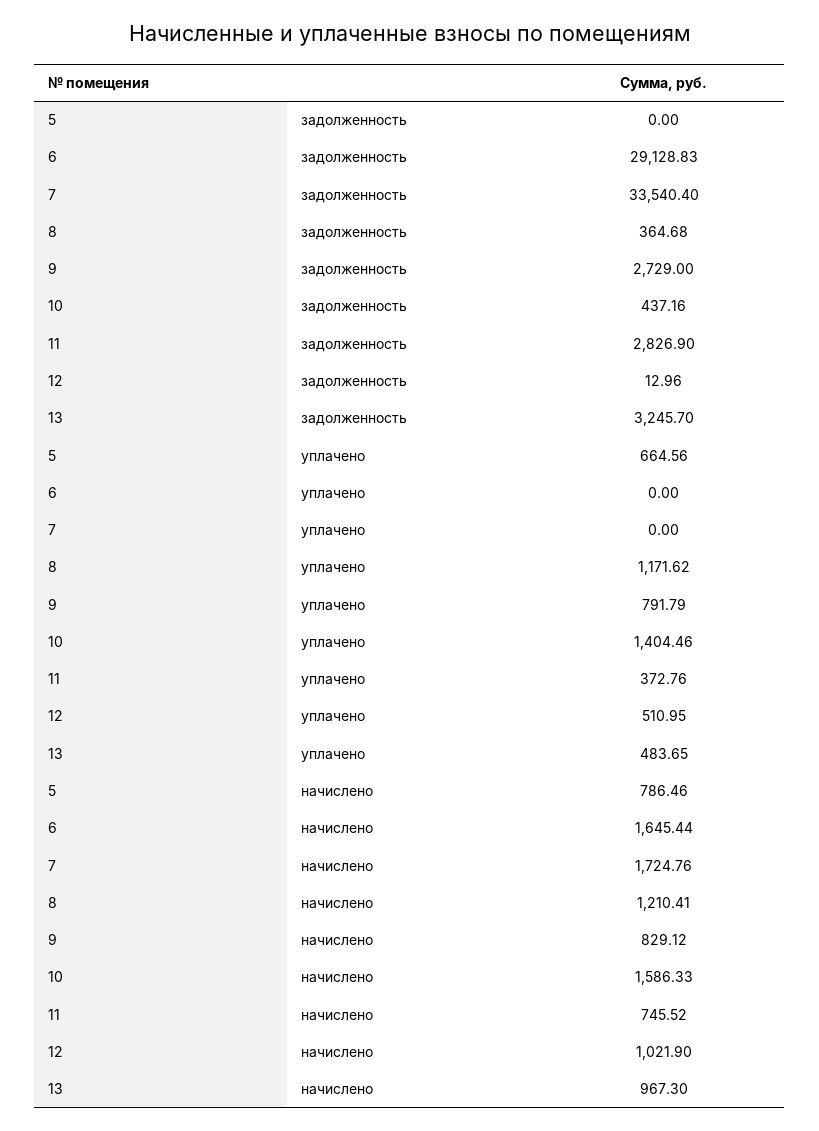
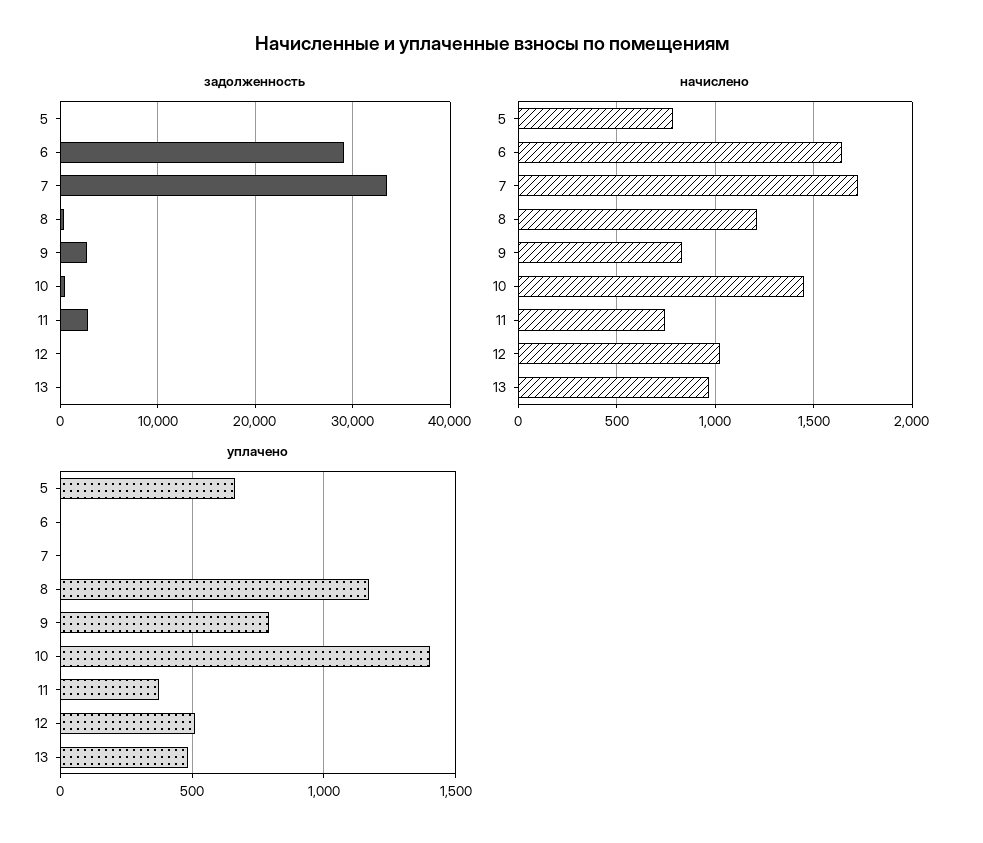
  {
    "задолженность": {
      "5": 0,
      "6": 29128.83,
      "7": 33540.4,
      "8": 364.68,
      "9": 2729,
      "10": 437.16,
      "11": 2826.9,
      "12": 12.96,
-     "13": 3245.7
+     "13": 0
    },
    "уплачено": {
      "5": 664.56,
      "6": 0,
      "7": 0,
      "8": 1171.62,
      "9": 791.79,
      "10": 1404.46,
      "11": 372.76,
      "12": 510.95,
      "13": 483.65
    },
    "начислено": {
      "5": 786.46,
      "6": 1645.44,
      "7": 1724.76,
      "8": 1210.41,
      "9": 829.12,
-     "10": 1586.33,
+     "10": 1450,
      "11": 745.52,
      "12": 1021.9,
      "13": 967.3
    }
  }

